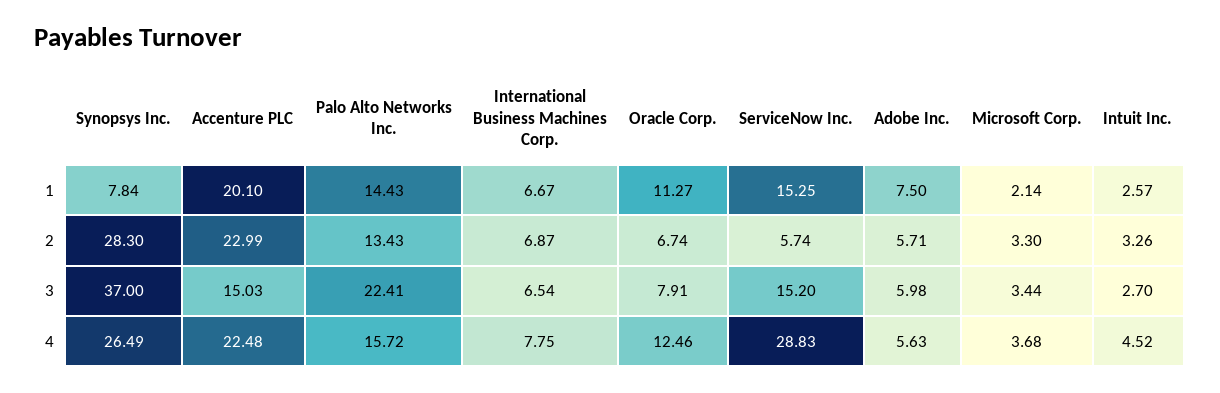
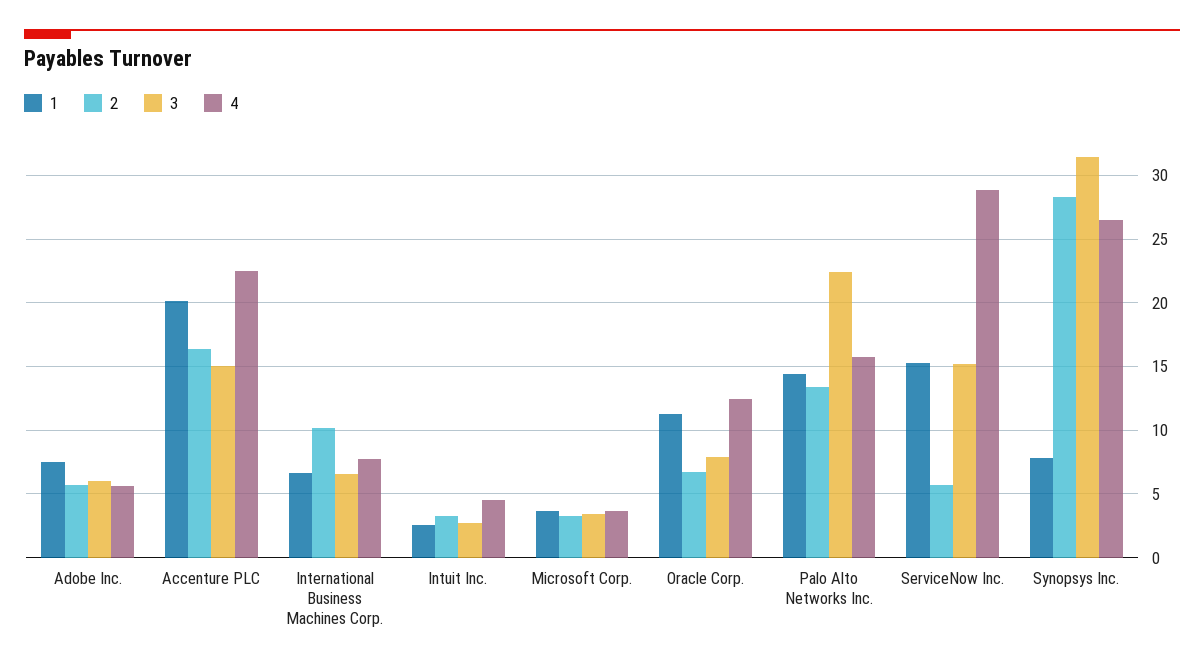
  {
    "1": {
      "Synopsys Inc.": 7.84,
      "Accenture PLC": 20.1,
      "Palo Alto Networks Inc.": 14.43,
      "International Business Machines Corp.": 6.67,
      "Oracle Corp.": 11.27,
      "ServiceNow Inc.": 15.25,
      "Adobe Inc.": 7.5,
-     "Microsoft Corp.": 2.14,
+     "Microsoft Corp.": 3.5,
      "Intuit Inc.": 2.57
    },
    "2": {
      "Synopsys Inc.": 28.3,
-     "Accenture PLC": 22.99,
+     "Accenture PLC": 16.5,
      "Palo Alto Networks Inc.": 13.43,
-     "International Business Machines Corp.": 6.87,
+     "International Business Machines Corp.": 10,
      "Oracle Corp.": 6.74,
      "ServiceNow Inc.": 5.74,
      "Adobe Inc.": 5.71,
      "Microsoft Corp.": 3.3,
      "Intuit Inc.": 3.26
    },
    "3": {
-     "Synopsys Inc.": 37,
+     "Synopsys Inc.": 31.5,
      "Accenture PLC": 15.03,
      "Palo Alto Networks Inc.": 22.41,
      "International Business Machines Corp.": 6.54,
      "Oracle Corp.": 7.91,
      "ServiceNow Inc.": 15.2,
      "Adobe Inc.": 5.98,
      "Microsoft Corp.": 3.44,
      "Intuit Inc.": 2.7
    },
    "4": {
      "Synopsys Inc.": 26.49,
      "Accenture PLC": 22.48,
      "Palo Alto Networks Inc.": 15.72,
      "International Business Machines Corp.": 7.75,
      "Oracle Corp.": 12.46,
      "ServiceNow Inc.": 28.83,
      "Adobe Inc.": 5.63,
      "Microsoft Corp.": 3.68,
      "Intuit Inc.": 4.52
    }
  }

